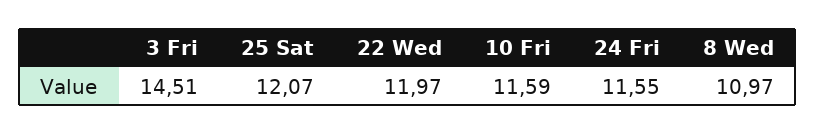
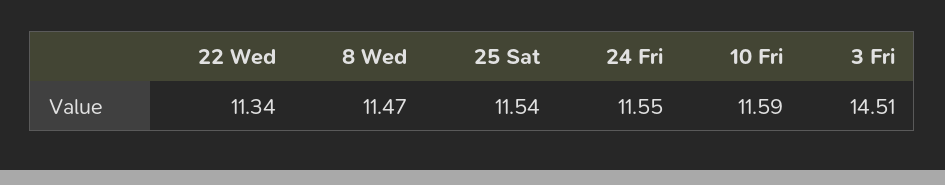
  {
    "3 Fri": 14.51,
-   "25 Sat": 12.07,
+   "25 Sat": 11.54,
-   "22 Wed": 11.97,
+   "22 Wed": 11.34,
    "10 Fri": 11.59,
    "24 Fri": 11.55,
-   "8 Wed": 10.97
+   "8 Wed": 11.47
  }

